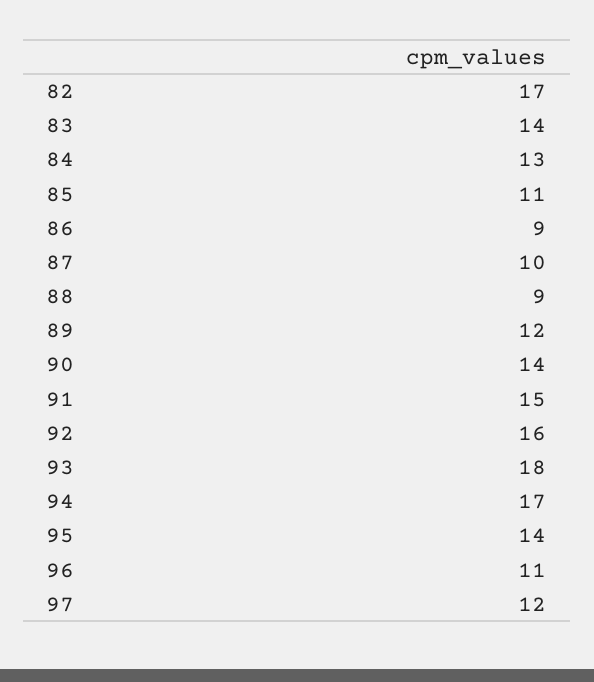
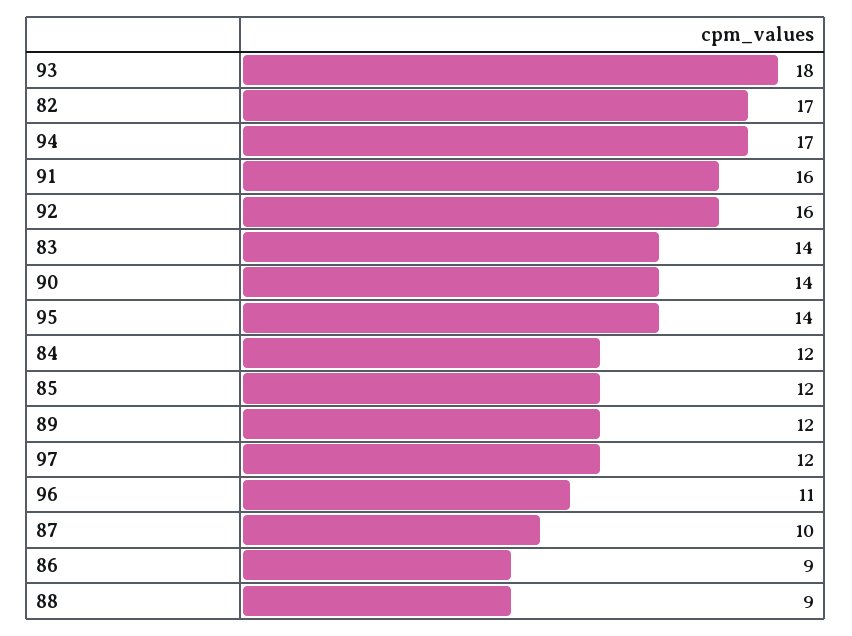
  {
    "82": 17,
    "83": 14,
-   "84": 13,
+   "84": 12,
-   "85": 11,
+   "85": 12,
    "86": 9,
    "87": 10,
    "88": 9,
    "89": 12,
    "90": 14,
-   "91": 15,
+   "91": 16,
    "92": 16,
    "93": 18,
    "94": 17,
    "95": 14,
    "96": 11,
    "97": 12
  }

